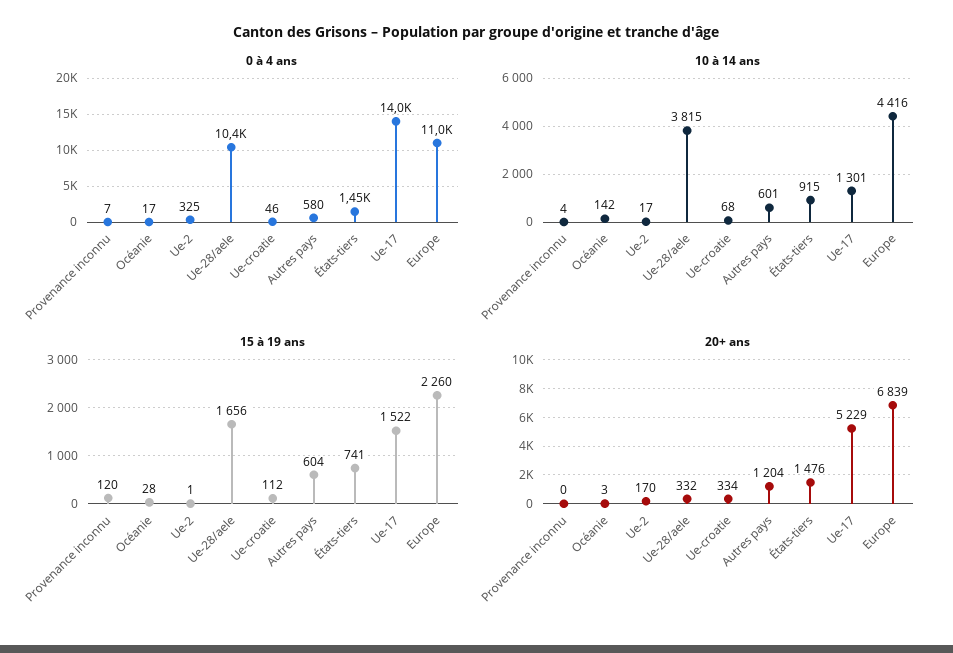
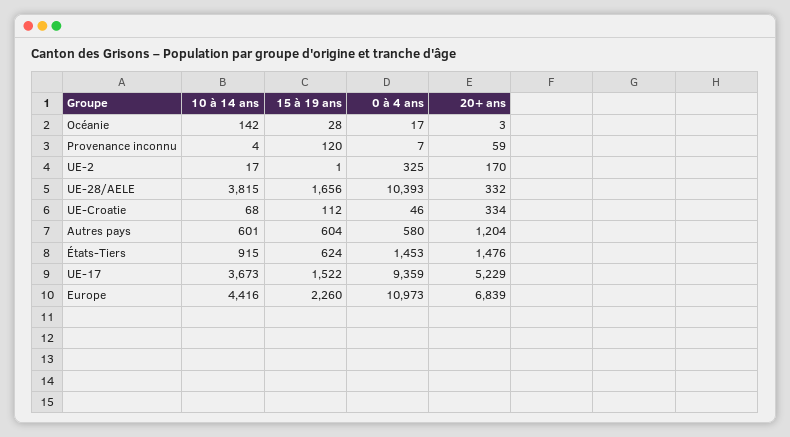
  {
    "0 à 4 ans": {
      "Provenance inconnu": 7,
      "Océanie": 17,
      "Ue-2": 325,
      "Ue-28/aele": 10393,
      "Ue-croatie": 46,
      "Autres pays": 580,
      "États-tiers": 1453,
-     "Ue-17": 14000,
+     "Ue-17": 9359,
      "Europe": 10973
    },
    "10 à 14 ans": {
      "Provenance inconnu": 4,
      "Océanie": 142,
      "Ue-2": 17,
      "Ue-28/aele": 3815,
      "Ue-croatie": 68,
      "Autres pays": 601,
      "États-tiers": 915,
-     "Ue-17": 1301,
+     "Ue-17": 3673,
      "Europe": 4416
    },
    "15 à 19 ans": {
      "Provenance inconnu": 120,
      "Océanie": 28,
      "Ue-2": 1,
      "Ue-28/aele": 1656,
      "Ue-croatie": 112,
      "Autres pays": 604,
-     "États-tiers": 741,
+     "États-tiers": 624,
      "Ue-17": 1522,
      "Europe": 2260
    },
    "20+ ans": {
-     "Provenance inconnu": 0,
+     "Provenance inconnu": 59,
      "Océanie": 3,
      "Ue-2": 170,
      "Ue-28/aele": 332,
      "Ue-croatie": 334,
      "Autres pays": 1204,
      "États-tiers": 1476,
      "Ue-17": 5229,
      "Europe": 6839
    }
  }

